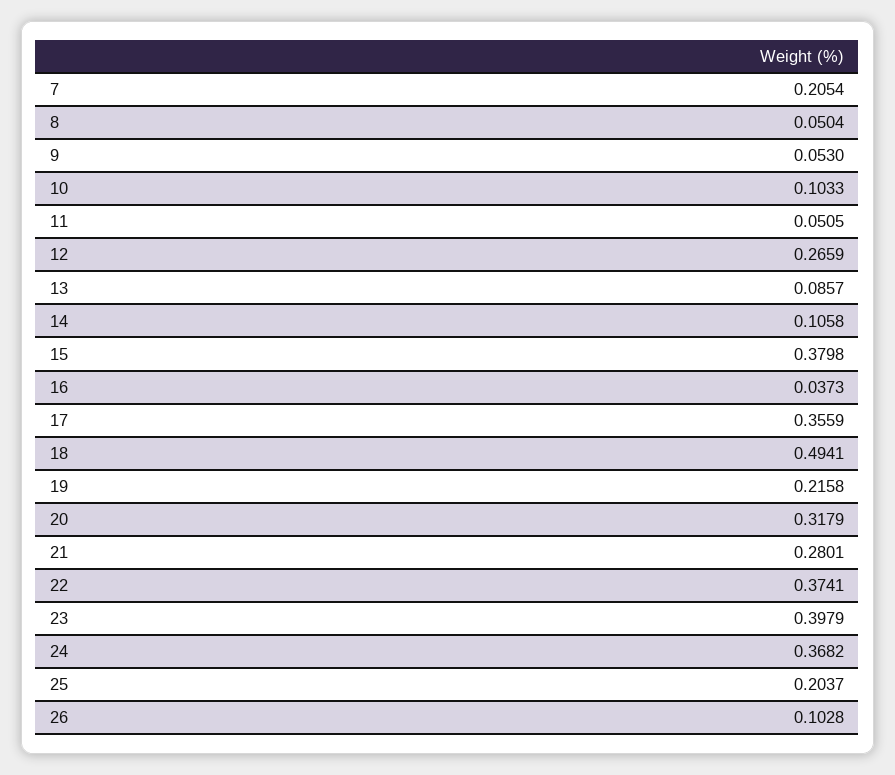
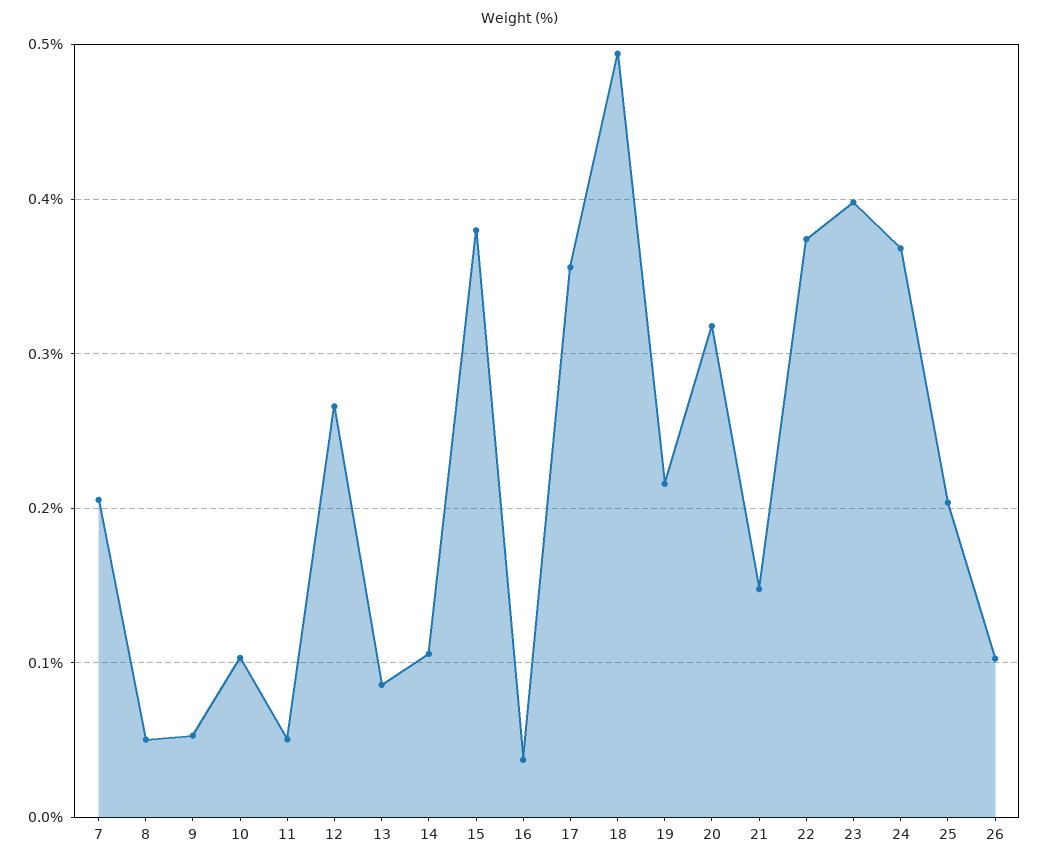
  {
    "7": 0.2054,
    "8": 0.0504,
    "9": 0.053,
    "10": 0.1033,
    "11": 0.0505,
    "12": 0.2659,
    "13": 0.0857,
    "14": 0.1058,
    "15": 0.3798,
    "16": 0.0373,
    "17": 0.3559,
    "18": 0.4941,
    "19": 0.2158,
    "20": 0.3179,
-   "21": 0.2801,
+   "21": 0.15,
    "22": 0.3741,
    "23": 0.3979,
    "24": 0.3682,
    "25": 0.2037,
    "26": 0.1028
  }

